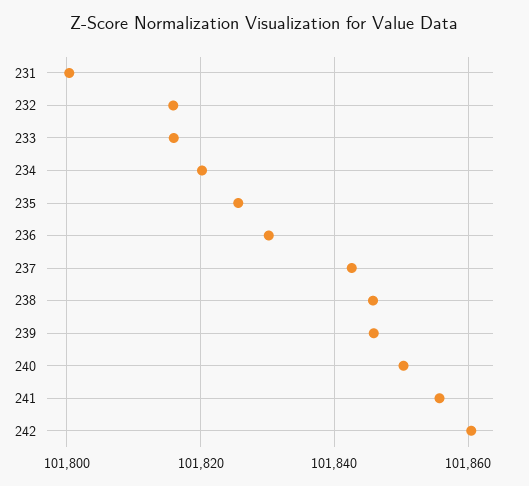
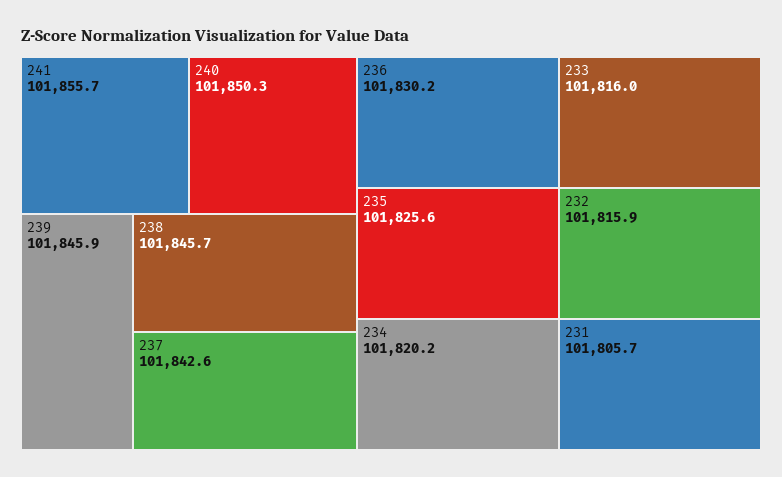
  {
-   "231": 101800,
+   "231": 101805.7,
    "232": 101815.9,
    "233": 101816,
    "234": 101820.2,
    "235": 101825.6,
    "236": 101830.2,
    "237": 101842.6,
    "238": 101845.7,
    "239": 101845.9,
    "240": 101850.3,
-   "241": 101855.7,
+   "241": 101855.7
-   "242": 101860
  }

